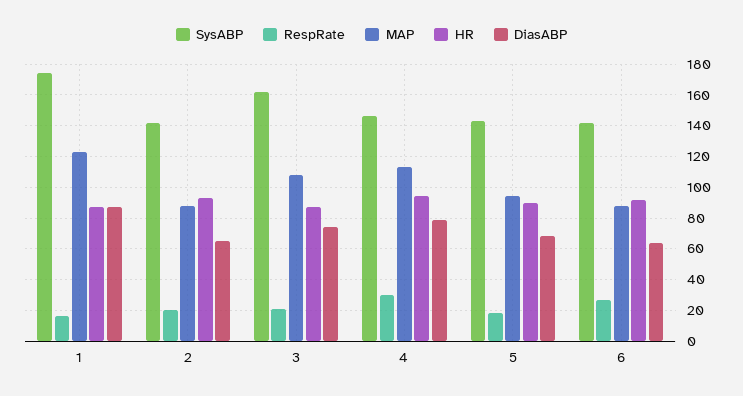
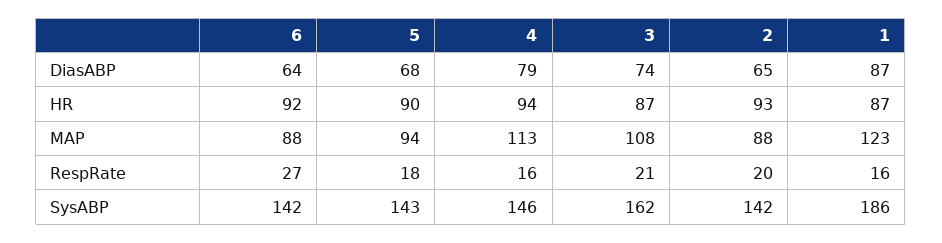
  {
    "SysABP": {
-     "1": 175,
+     "1": 186,
      "2": 142,
      "3": 162,
      "4": 146,
      "5": 143,
      "6": 142
    },
    "RespRate": {
      "1": 16,
      "2": 20,
      "3": 21,
-     "4": 30,
+     "4": 16,
      "5": 18,
      "6": 27
    },
    "MAP": {
      "1": 123,
      "2": 88,
      "3": 108,
      "4": 113,
      "5": 94,
      "6": 88
    },
    "HR": {
      "1": 87,
      "2": 93,
      "3": 87,
      "4": 94,
      "5": 90,
      "6": 92
    },
    "DiasABP": {
      "1": 87,
      "2": 65,
      "3": 74,
      "4": 79,
      "5": 68,
      "6": 64
    }
  }

